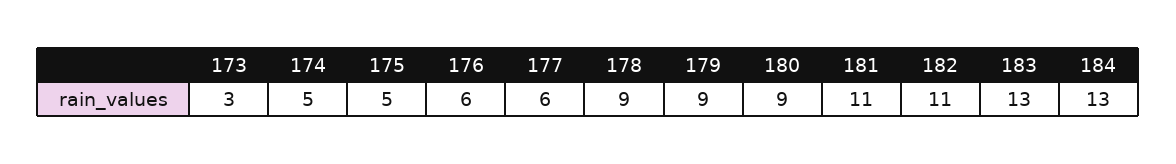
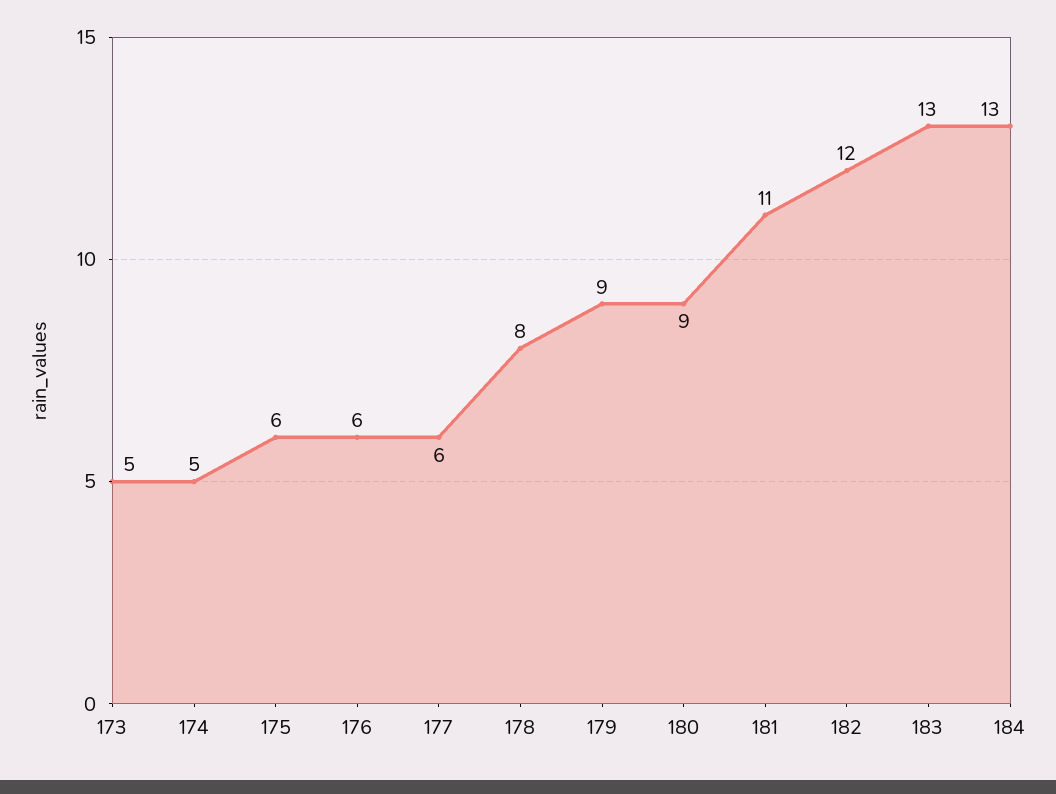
  {
-   "173": 3,
+   "173": 5,
    "174": 5,
-   "175": 5,
+   "175": 6,
    "176": 6,
    "177": 6,
-   "178": 9,
+   "178": 8,
    "179": 9,
    "180": 9,
    "181": 11,
-   "182": 11,
+   "182": 12,
    "183": 13,
    "184": 13
  }

